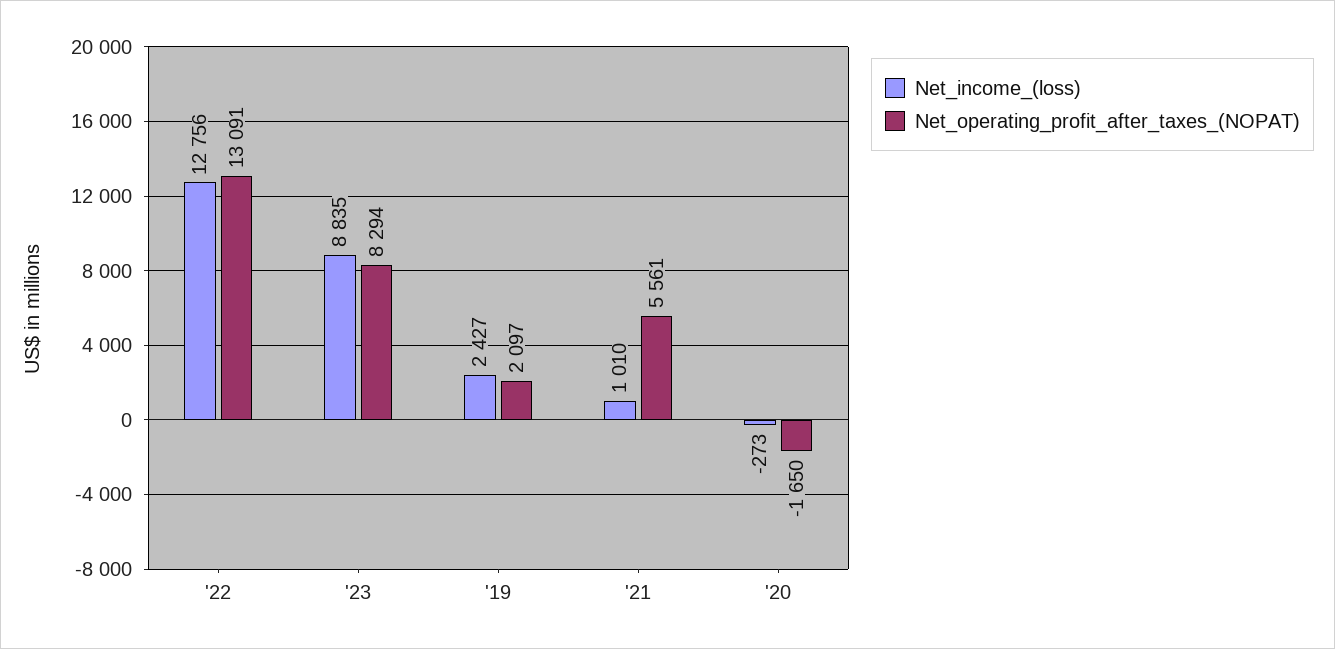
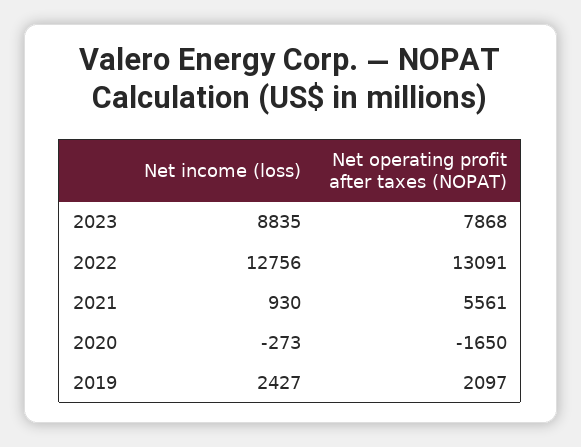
  {
    "Net_income_(loss)": {
      "'22": 12756,
      "'23": 8835,
      "'19": 2427,
-     "'21": 1010,
+     "'21": 930,
      "'20": -273
    },
    "Net_operating_profit_after_taxes_(NOPAT)": {
      "'22": 13091,
-     "'23": 8294,
+     "'23": 7868,
      "'19": 2097,
      "'21": 5561,
      "'20": -1650
    }
  }

